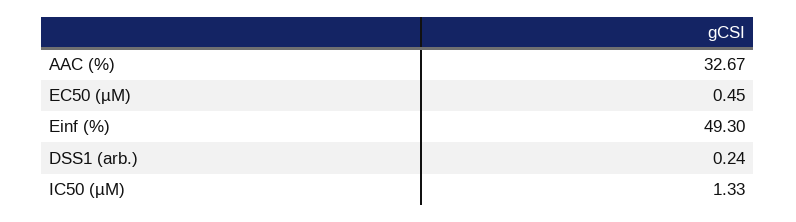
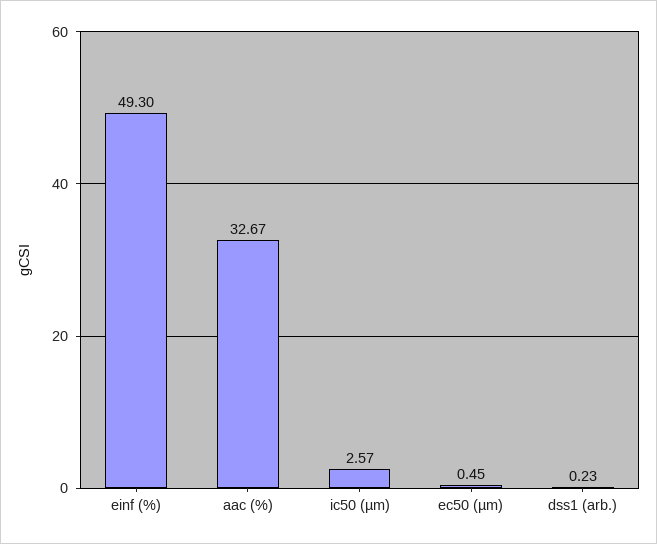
  {
    "AAC (%)": 32.67,
    "EC50 (µM)": 0.45,
    "Einf (%)": 49.3,
-   "DSS1 (arb.)": 0.24,
+   "DSS1 (arb.)": 0.23,
-   "IC50 (µM)": 1.33
+   "IC50 (µM)": 2.57
  }

